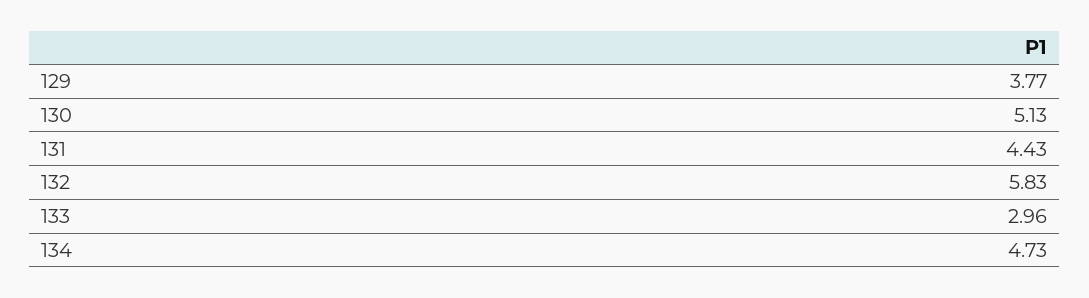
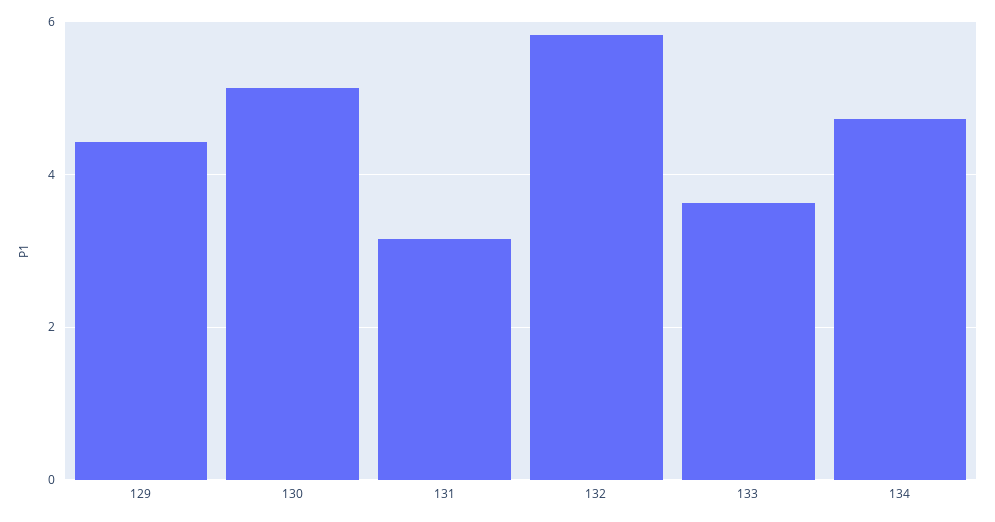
  {
-   "129": 3.77,
+   "129": 4.4,
    "130": 5.13,
-   "131": 4.43,
+   "131": 3.2,
    "132": 5.83,
-   "133": 2.96,
+   "133": 3.6,
    "134": 4.73
  }

